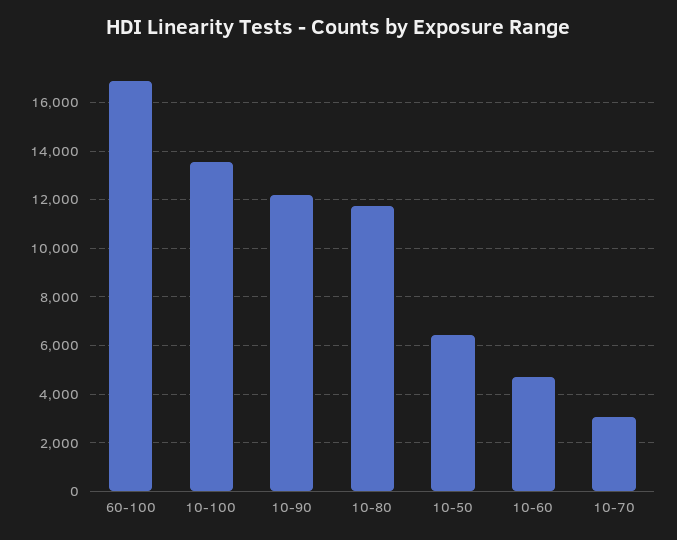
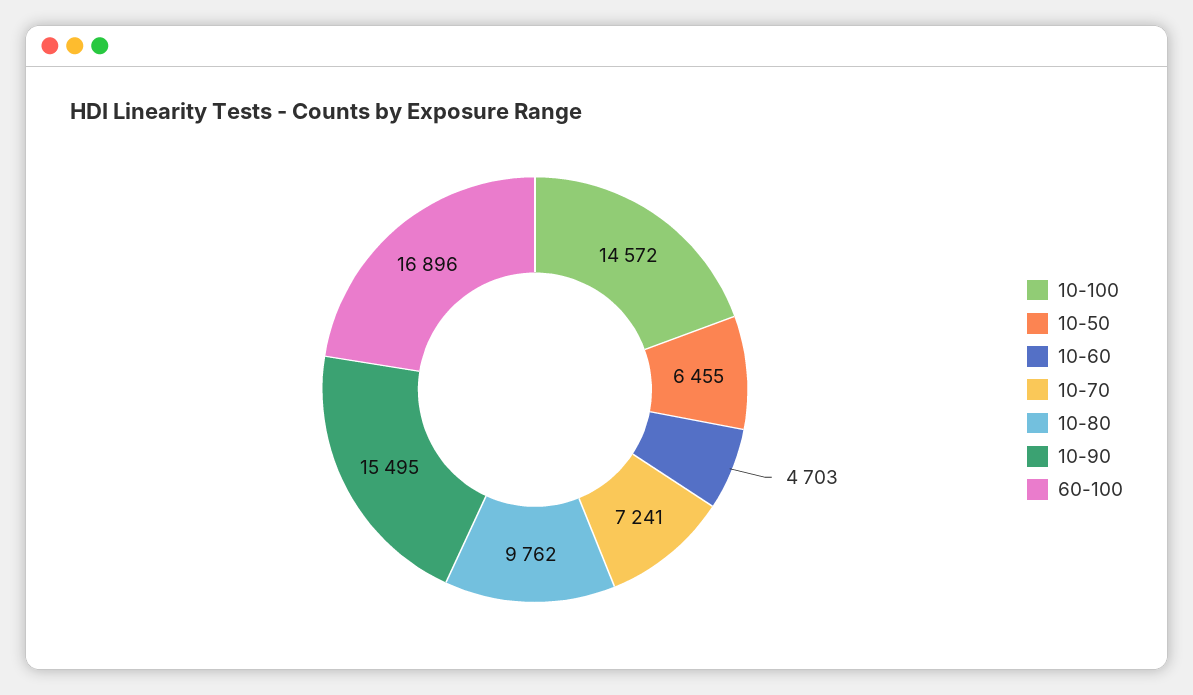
  {
    "60-100": 16896,
-   "10-100": 13500,
+   "10-100": 14572,
-   "10-90": 12250,
+   "10-90": 15495,
-   "10-80": 11750,
+   "10-80": 9762,
    "10-50": 6455,
    "10-60": 4703,
-   "10-70": 3000
+   "10-70": 7241
  }

